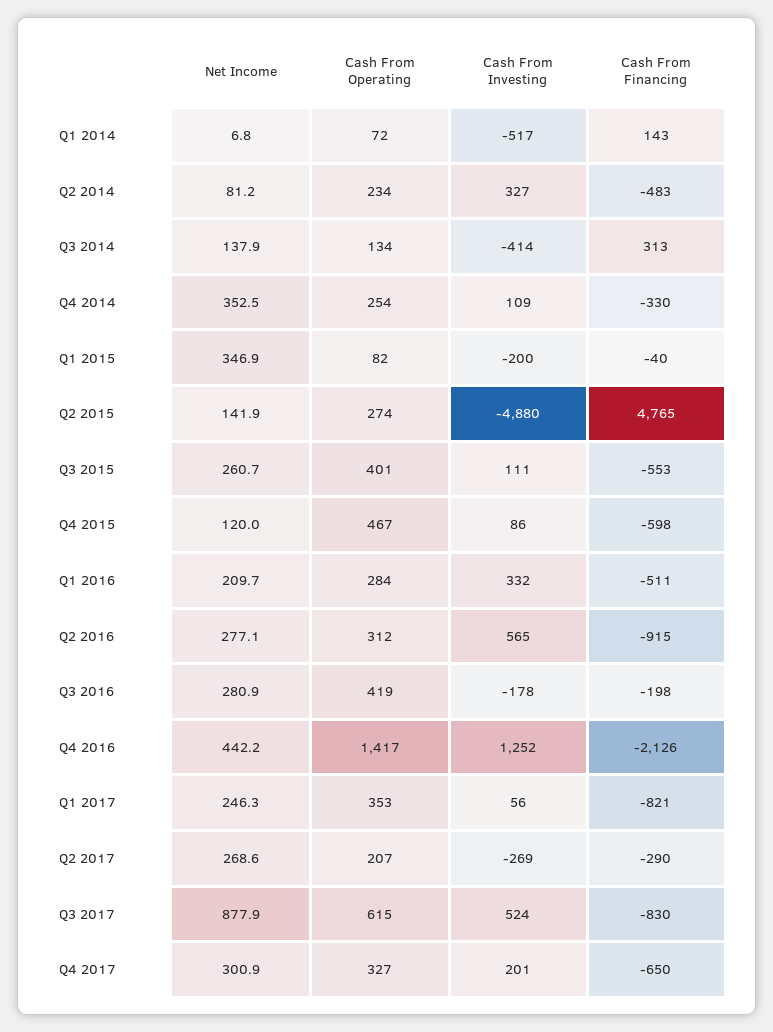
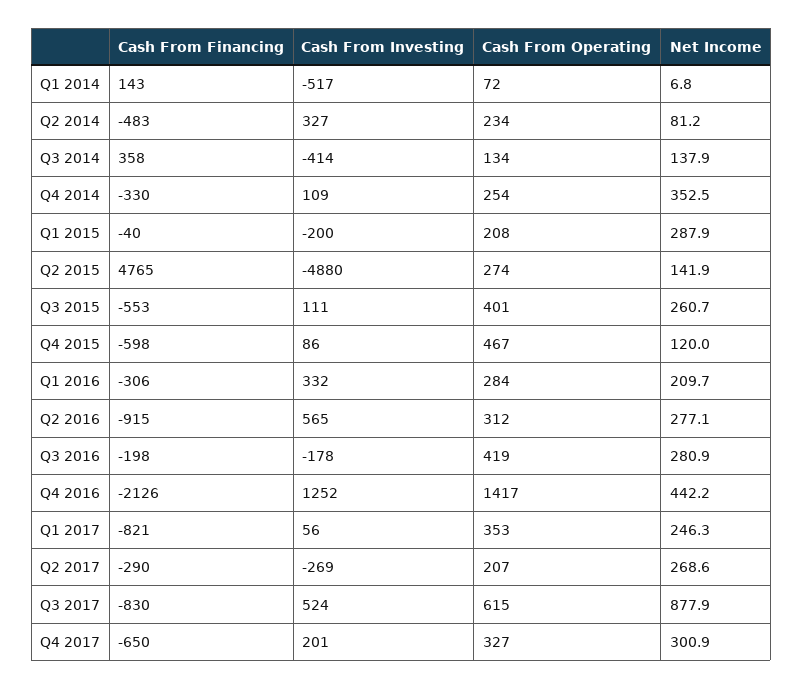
  {
    "Net Income": {
      "Q1 2014": 6.8,
      "Q2 2014": 81.2,
      "Q3 2014": 137.9,
      "Q4 2014": 352.5,
-     "Q1 2015": 346.9,
+     "Q1 2015": 287.9,
      "Q2 2015": 141.9,
      "Q3 2015": 260.7,
      "Q4 2015": 120,
      "Q1 2016": 209.7,
      "Q2 2016": 277.1,
      "Q3 2016": 280.9,
      "Q4 2016": 442.2,
      "Q1 2017": 246.3,
      "Q2 2017": 268.6,
      "Q3 2017": 877.9,
      "Q4 2017": 300.9
    },
    "Cash From Operating": {
      "Q1 2014": 72,
      "Q2 2014": 234,
      "Q3 2014": 134,
      "Q4 2014": 254,
-     "Q1 2015": 82,
+     "Q1 2015": 208,
      "Q2 2015": 274,
      "Q3 2015": 401,
      "Q4 2015": 467,
      "Q1 2016": 284,
      "Q2 2016": 312,
      "Q3 2016": 419,
      "Q4 2016": 1417,
      "Q1 2017": 353,
      "Q2 2017": 207,
      "Q3 2017": 615,
      "Q4 2017": 327
    },
    "Cash From Investing": {
      "Q1 2014": -517,
      "Q2 2014": 327,
      "Q3 2014": -414,
      "Q4 2014": 109,
      "Q1 2015": -200,
      "Q2 2015": -4880,
      "Q3 2015": 111,
      "Q4 2015": 86,
      "Q1 2016": 332,
      "Q2 2016": 565,
      "Q3 2016": -178,
      "Q4 2016": 1252,
      "Q1 2017": 56,
      "Q2 2017": -269,
      "Q3 2017": 524,
      "Q4 2017": 201
    },
    "Cash From Financing": {
      "Q1 2014": 143,
      "Q2 2014": -483,
-     "Q3 2014": 313,
+     "Q3 2014": 358,
      "Q4 2014": -330,
      "Q1 2015": -40,
      "Q2 2015": 4765,
      "Q3 2015": -553,
      "Q4 2015": -598,
-     "Q1 2016": -511,
+     "Q1 2016": -306,
      "Q2 2016": -915,
      "Q3 2016": -198,
      "Q4 2016": -2126,
      "Q1 2017": -821,
      "Q2 2017": -290,
      "Q3 2017": -830,
      "Q4 2017": -650
    }
  }

